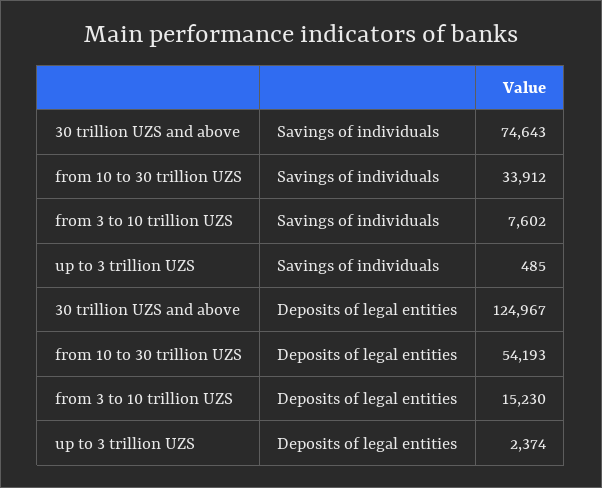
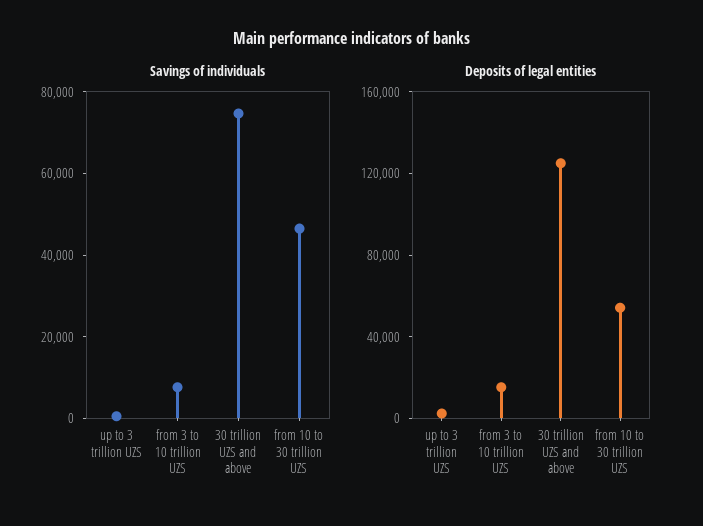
  {
    "Savings of individuals": {
      "30 trillion UZS and above": 74643,
-     "from 10 to 30 trillion UZS": 33912,
+     "from 10 to 30 trillion UZS": 45000,
      "from 3 to 10 trillion UZS": 7602,
      "up to 3 trillion UZS": 485
    },
    "Deposits of legal entities": {
      "30 trillion UZS and above": 124967,
      "from 10 to 30 trillion UZS": 54193,
      "from 3 to 10 trillion UZS": 15230,
      "up to 3 trillion UZS": 2374
    }
  }

